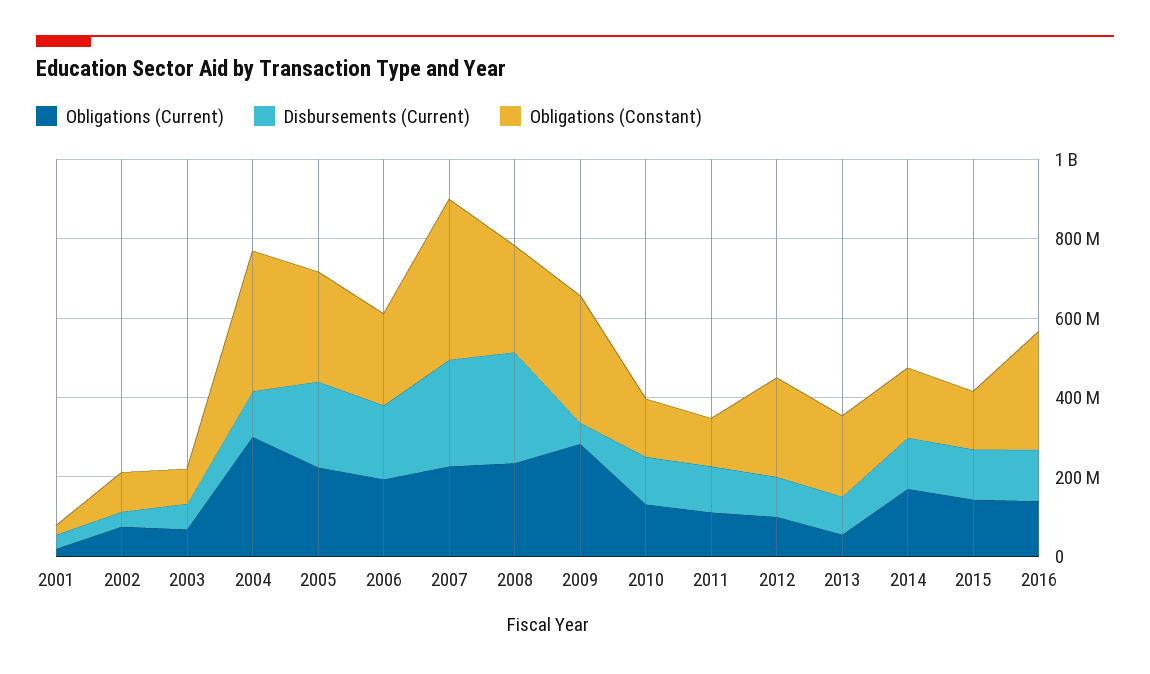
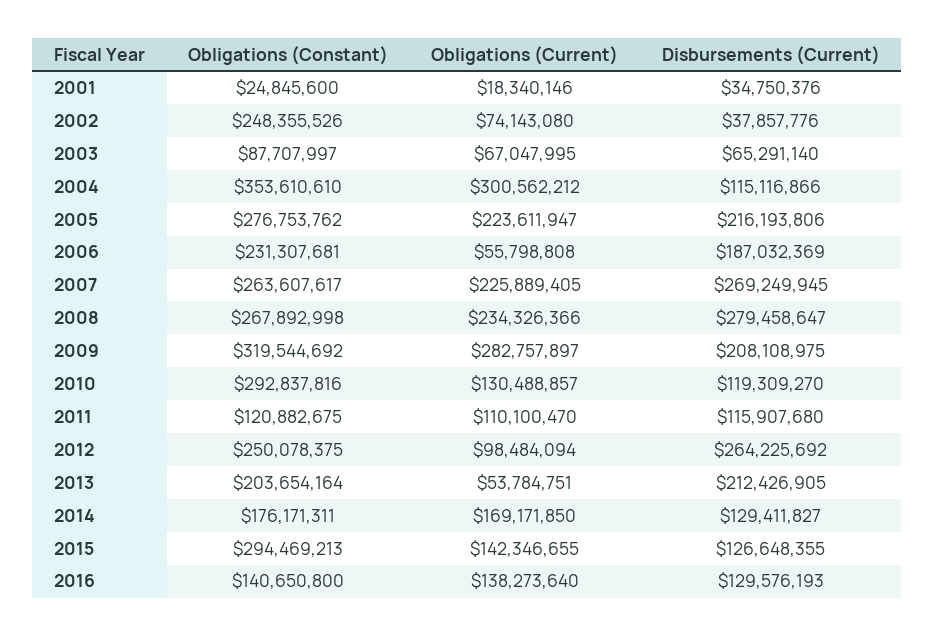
  {
    "Obligations (Current)": {
      "2001": 18340146,
      "2002": 74143080,
      "2003": 67047995,
      "2004": 300562212,
      "2005": 223611947,
-     "2006": 200000000,
+     "2006": 55798808,
      "2007": 225889405,
      "2008": 234326366,
      "2009": 282757897,
      "2010": 130488857,
      "2011": 110100470,
      "2012": 98484094,
      "2013": 53784751,
      "2014": 169171850,
      "2015": 142346655,
      "2016": 138273640
    },
    "Disbursements (Current)": {
      "2001": 34750376,
      "2002": 37857776,
      "2003": 65291140,
      "2004": 115116866,
      "2005": 216193806,
      "2006": 187032369,
      "2007": 269249945,
      "2008": 279458647,
-     "2009": 50000000,
+     "2009": 208108975,
      "2010": 119309270,
      "2011": 115907680,
-     "2012": 100000000,
+     "2012": 264225692,
-     "2013": 100000000,
+     "2013": 212426905,
      "2014": 129411827,
      "2015": 126648355,
      "2016": 129576193
    },
    "Obligations (Constant)": {
      "2001": 24845600,
-     "2002": 100000000,
+     "2002": 248355526,
      "2003": 87707997,
      "2004": 353610610,
      "2005": 276753762,
      "2006": 231307681,
-     "2007": 400000000,
+     "2007": 263607617,
      "2008": 267892998,
      "2009": 319544692,
-     "2010": 150000000,
+     "2010": 292837816,
      "2011": 120882675,
      "2012": 250078375,
      "2013": 203654164,
      "2014": 176171311,
-     "2015": 150000000,
+     "2015": 294469213,
-     "2016": 300000000
+     "2016": 140650800
    }
  }

